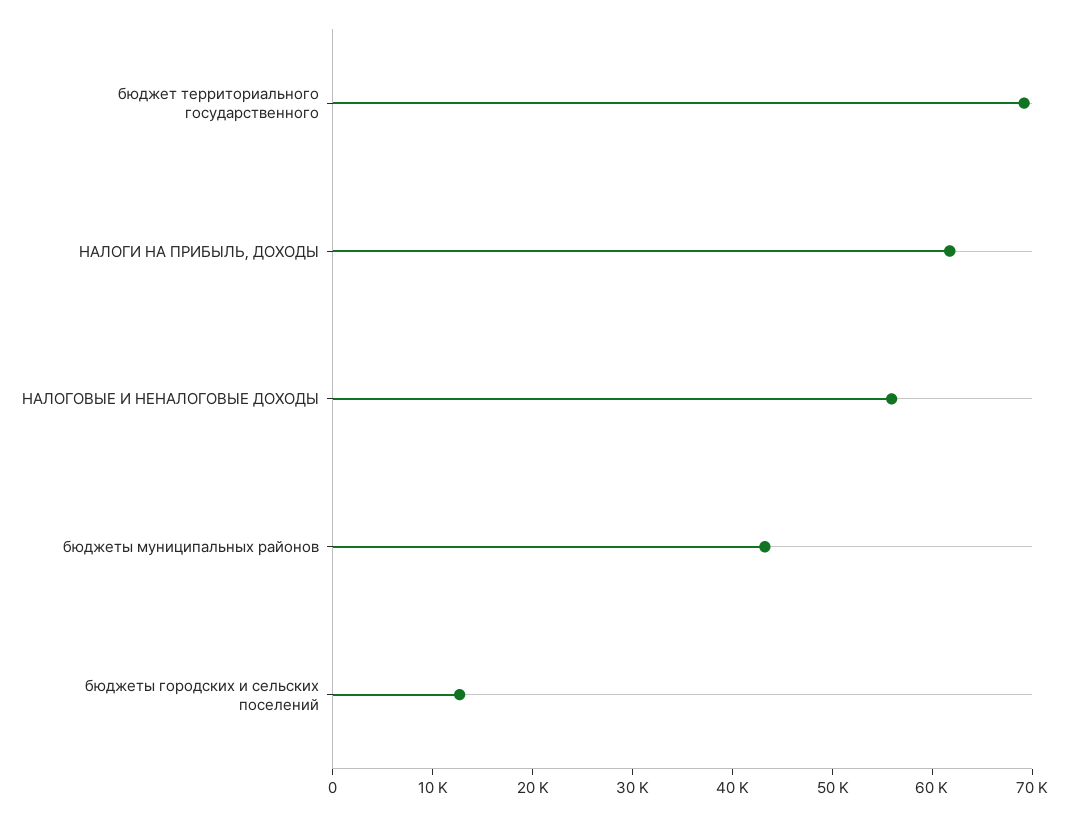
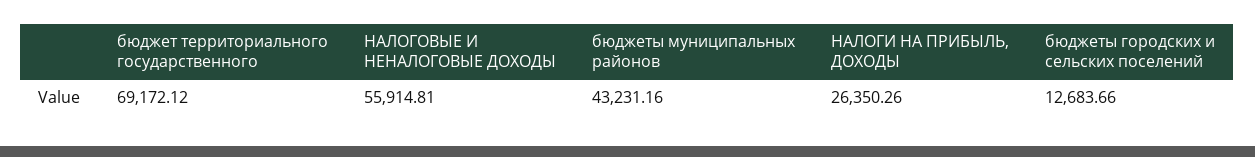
  {
    "бюджет территориального государственного": 69172.12,
-   "НАЛОГИ НА ПРИБЫЛЬ, ДОХОДЫ": 62000,
+   "НАЛОГИ НА ПРИБЫЛЬ, ДОХОДЫ": 26350.26,
    "НАЛОГОВЫЕ И НЕНАЛОГОВЫЕ ДОХОДЫ": 55914.81,
    "бюджеты муниципальных районов": 43231.16,
    "бюджеты городских и сельских поселений": 12683.66
  }

